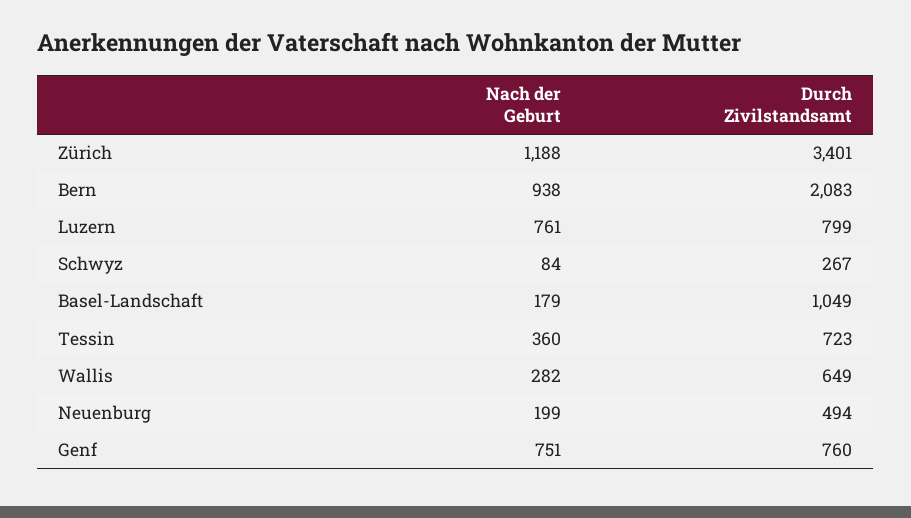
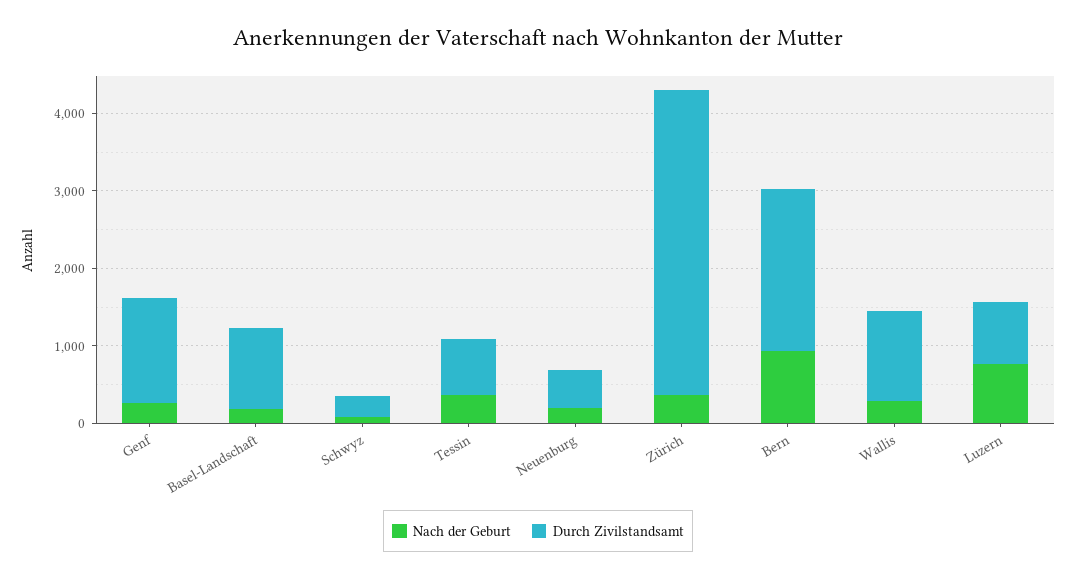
  {
    "Nach der Geburt": {
-     "Zürich": 1188,
+     "Zürich": 400,
      "Bern": 938,
      "Luzern": 761,
      "Schwyz": 84,
      "Basel-Landschaft": 179,
      "Tessin": 360,
      "Wallis": 282,
      "Neuenburg": 199,
-     "Genf": 751
+     "Genf": 200
    },
    "Durch Zivilstandsamt": {
-     "Zürich": 3401,
+     "Zürich": 4000,
      "Bern": 2083,
      "Luzern": 799,
      "Schwyz": 267,
      "Basel-Landschaft": 1049,
      "Tessin": 723,
-     "Wallis": 649,
+     "Wallis": 1200,
      "Neuenburg": 494,
-     "Genf": 760
+     "Genf": 1400
    }
  }

